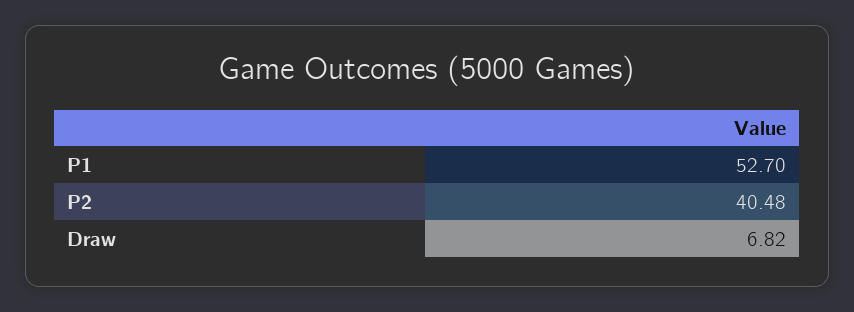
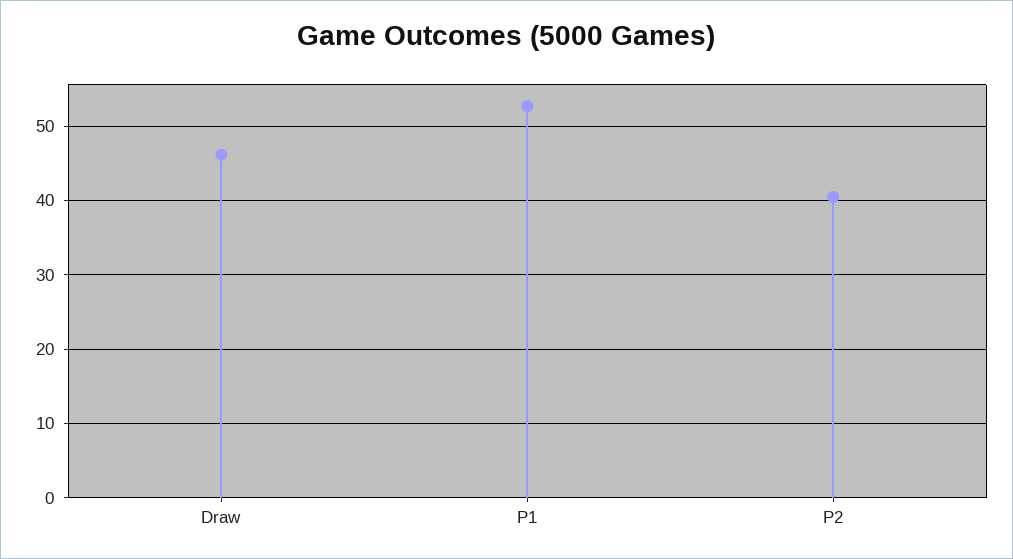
  {
    "P1": 52.7,
    "P2": 40.48,
-   "Draw": 6.82
+   "Draw": 46
  }

